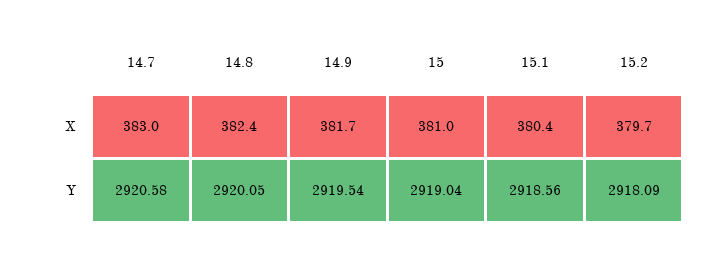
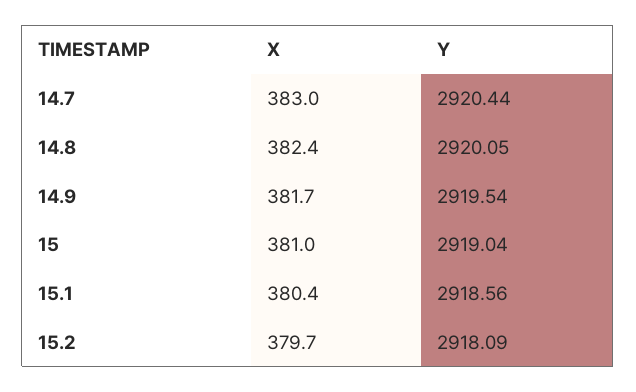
  {
    "14.7": {
      "X": 383,
-     "Y": 2920.58
+     "Y": 2920.44
    },
    "14.8": {
      "X": 382.4,
      "Y": 2920.05
    },
    "14.9": {
      "X": 381.7,
      "Y": 2919.54
    },
    "15": {
      "X": 381,
      "Y": 2919.04
    },
    "15.1": {
      "X": 380.4,
      "Y": 2918.56
    },
    "15.2": {
      "X": 379.7,
      "Y": 2918.09
    }
  }

